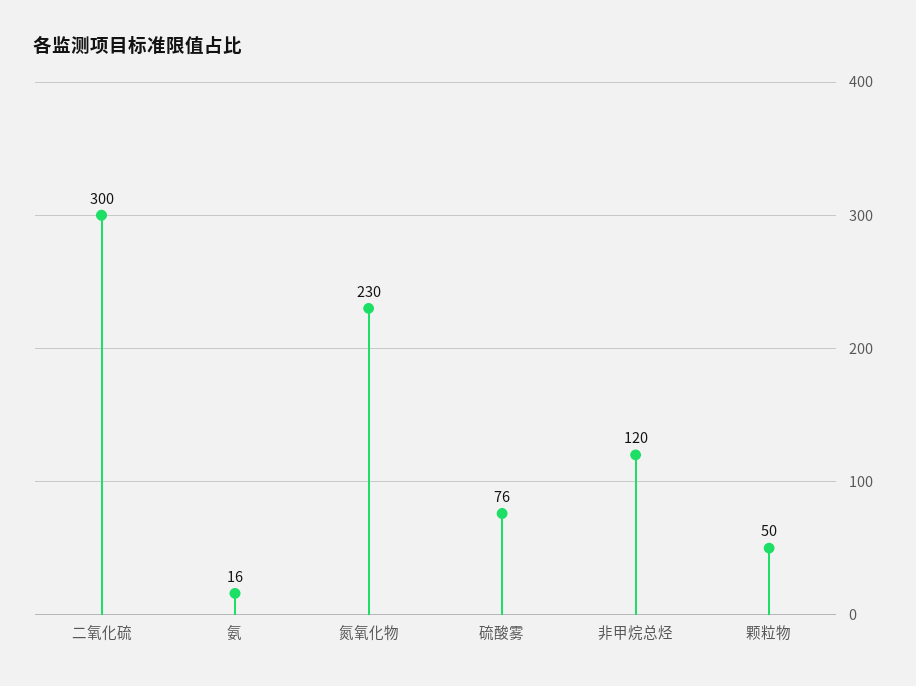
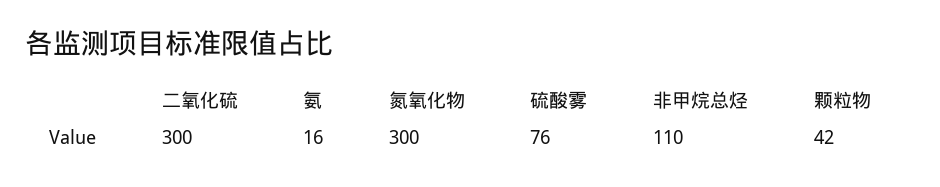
  {
    "二氧化硫": 300,
    "氨": 16,
-   "氮氧化物": 230,
+   "氮氧化物": 300,
    "硫酸雾": 76,
-   "非甲烷总烃": 120,
+   "非甲烷总烃": 110,
-   "颗粒物": 50
+   "颗粒物": 42
  }

